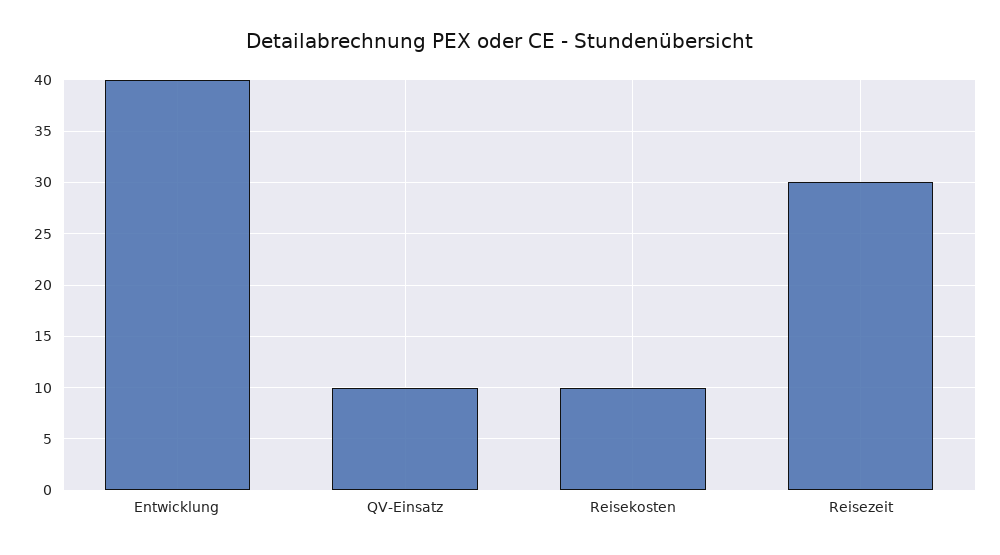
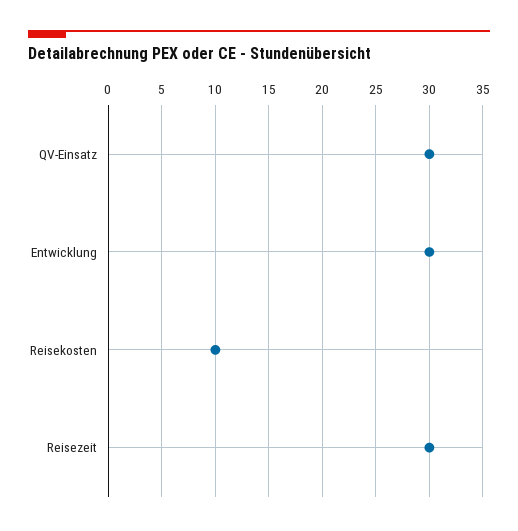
  {
-   "Entwicklung": 40,
+   "Entwicklung": 30,
-   "QV-Einsatz": 10,
+   "QV-Einsatz": 30,
    "Reisekosten": 10,
    "Reisezeit": 30
  }

